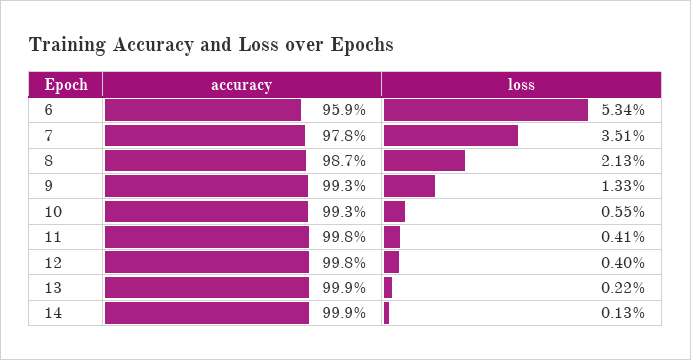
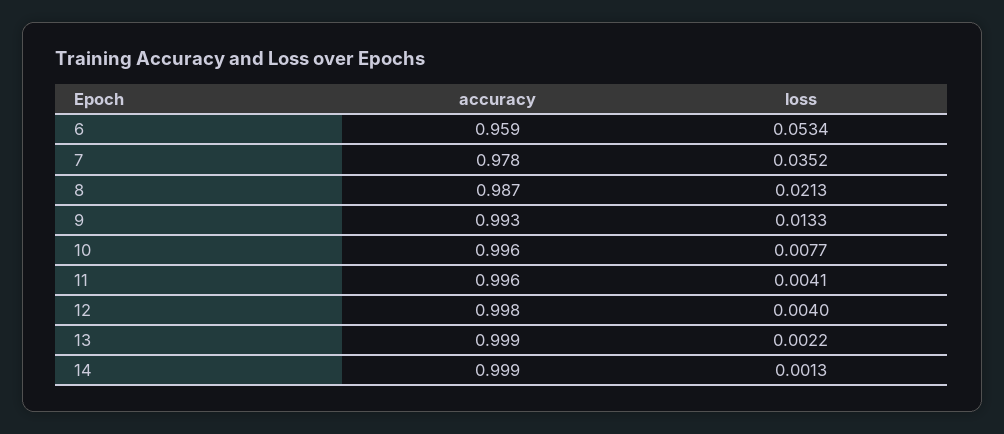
  {
    "accuracy": {
      "6": 0.959,
      "7": 0.978,
      "8": 0.987,
      "9": 0.993,
-     "10": 0.993,
+     "10": 0.996,
-     "11": 0.998,
+     "11": 0.996,
      "12": 0.998,
      "13": 0.999,
      "14": 0.999
    },
    "loss": {
      "6": 0.0534,
-     "7": 0.0351,
+     "7": 0.0352,
      "8": 0.0213,
      "9": 0.0133,
-     "10": 0.0055,
+     "10": 0.0077,
      "11": 0.0041,
      "12": 0.004,
      "13": 0.0022,
      "14": 0.0013
    }
  }

